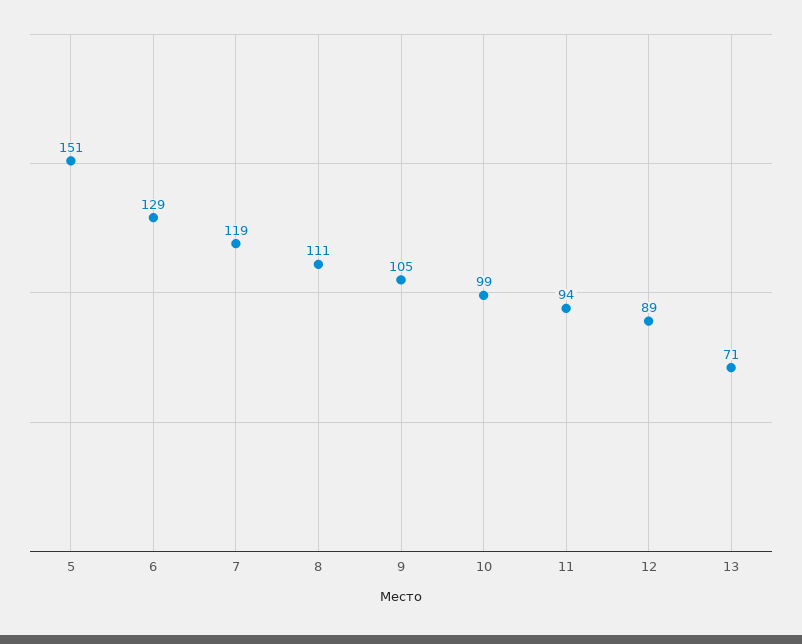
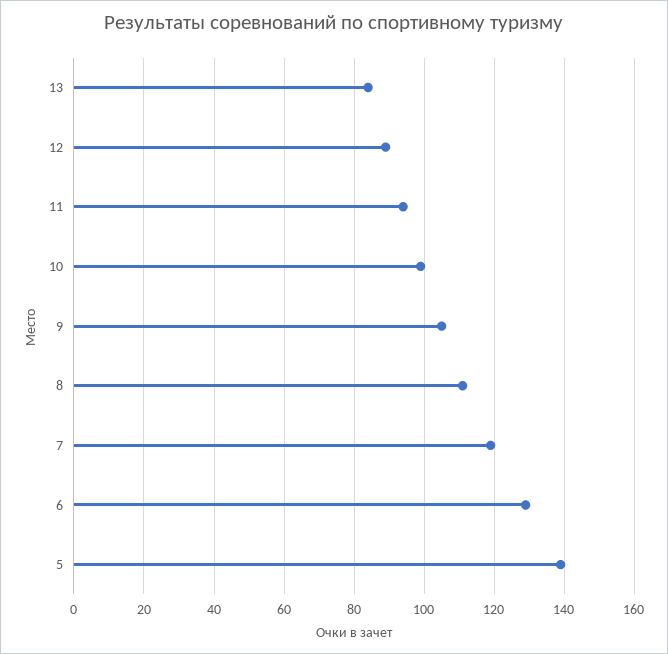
  {
-   "5": 151,
+   "5": 140,
    "6": 129,
    "7": 119,
    "8": 111,
    "9": 105,
    "10": 99,
    "11": 94,
    "12": 89,
-   "13": 71
+   "13": 85
  }

